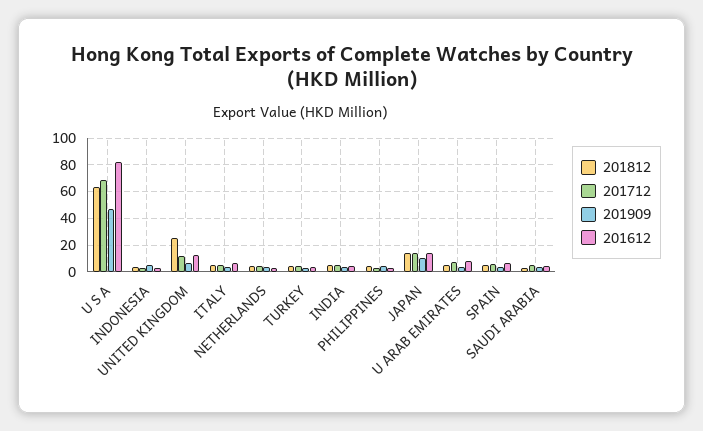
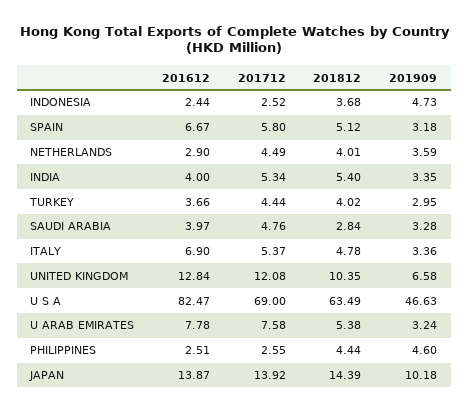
  {
    "201812": {
      "U S A": 63.49,
      "INDONESIA": 3.68,
-     "UNITED KINGDOM": 25,
+     "UNITED KINGDOM": 10.35,
      "ITALY": 4.78,
      "NETHERLANDS": 4.01,
      "TURKEY": 4.02,
      "INDIA": 5.4,
      "PHILIPPINES": 4.44,
      "JAPAN": 14.39,
      "U ARAB EMIRATES": 5.38,
      "SPAIN": 5.12,
      "SAUDI ARABIA": 2.84
    },
    "201712": {
      "U S A": 69,
      "INDONESIA": 2.52,
      "UNITED KINGDOM": 12.08,
      "ITALY": 5.37,
      "NETHERLANDS": 4.49,
      "TURKEY": 4.44,
      "INDIA": 5.34,
      "PHILIPPINES": 2.55,
      "JAPAN": 13.92,
      "U ARAB EMIRATES": 7.58,
      "SPAIN": 5.8,
      "SAUDI ARABIA": 4.76
    },
    "201909": {
      "U S A": 46.63,
      "INDONESIA": 4.73,
      "UNITED KINGDOM": 6.58,
      "ITALY": 3.36,
      "NETHERLANDS": 3.59,
      "TURKEY": 2.95,
      "INDIA": 3.35,
      "PHILIPPINES": 4.6,
      "JAPAN": 10.18,
      "U ARAB EMIRATES": 3.24,
      "SPAIN": 3.18,
      "SAUDI ARABIA": 3.28
    },
    "201612": {
      "U S A": 82.47,
      "INDONESIA": 2.44,
      "UNITED KINGDOM": 12.84,
      "ITALY": 6.9,
      "NETHERLANDS": 2.9,
      "TURKEY": 3.66,
      "INDIA": 4,
      "PHILIPPINES": 2.51,
      "JAPAN": 13.87,
      "U ARAB EMIRATES": 7.78,
      "SPAIN": 6.67,
      "SAUDI ARABIA": 3.97
    }
  }

